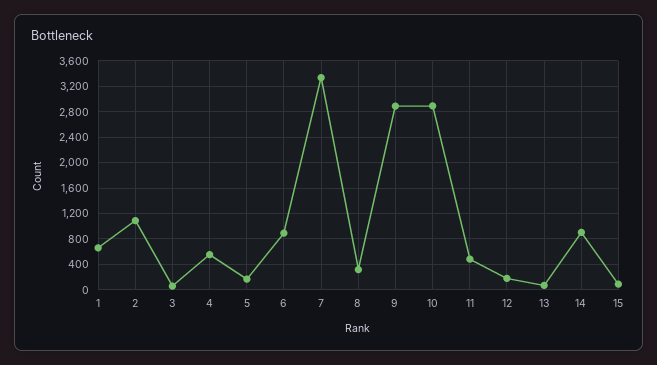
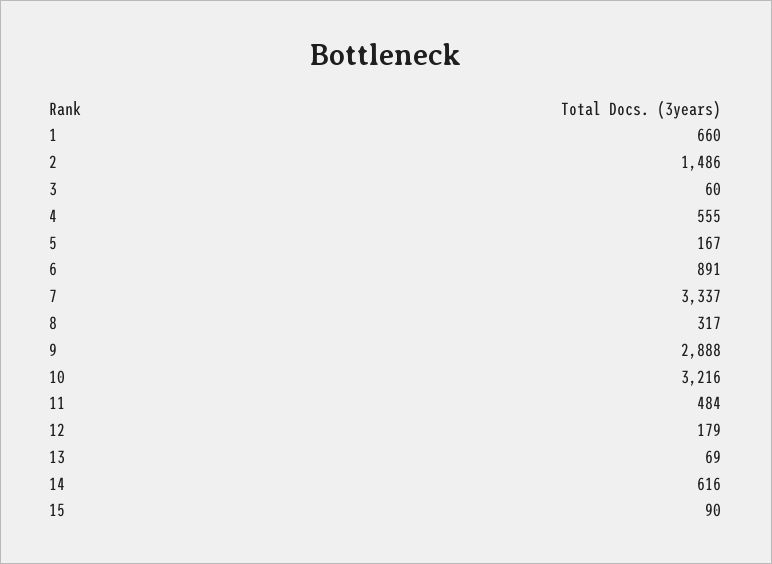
  {
    "1": 660,
-   "2": 1100,
+   "2": 1486,
    "3": 60,
    "4": 555,
    "5": 167,
    "6": 891,
    "7": 3337,
    "8": 317,
    "9": 2888,
-   "10": 2900,
+   "10": 3216,
    "11": 484,
    "12": 179,
    "13": 69,
-   "14": 900,
+   "14": 616,
    "15": 90
  }

